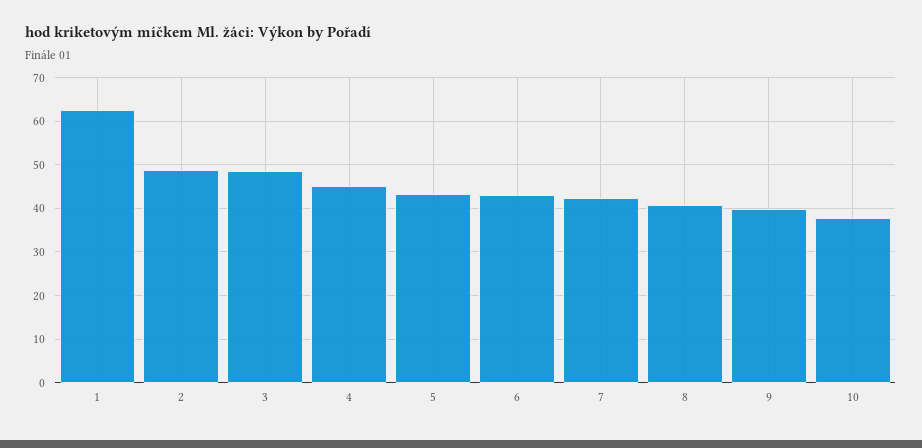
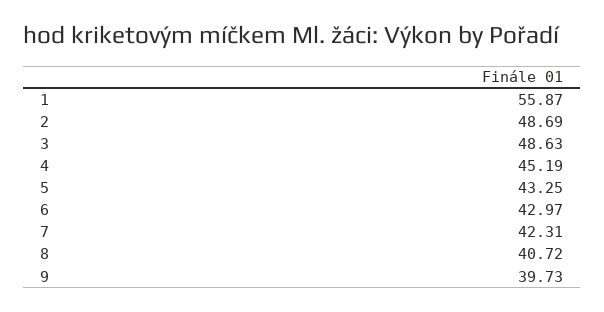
  {
-   "1": 62,
+   "1": 55.87,
    "2": 48.69,
    "3": 48.63,
    "4": 45.19,
    "5": 43.25,
    "6": 42.97,
    "7": 42.31,
    "8": 40.72,
-   "9": 39.73,
+   "9": 39.73
-   "10": 38
  }

